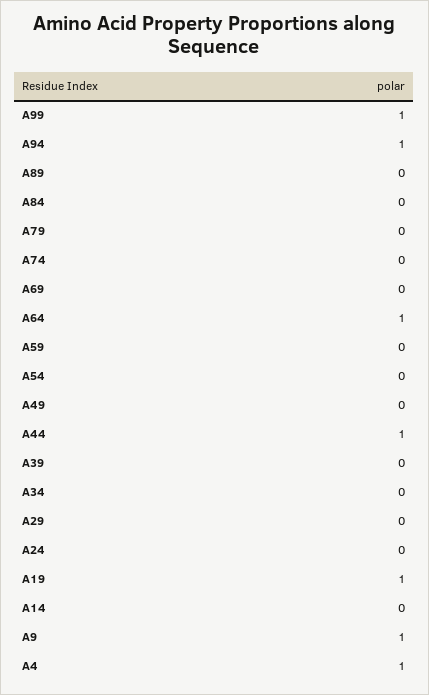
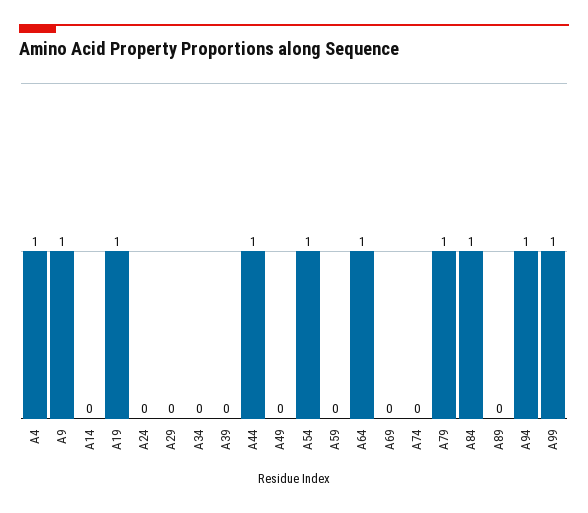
  {
    "A99": 1,
    "A94": 1,
    "A89": 0,
-   "A84": 0,
+   "A84": 1,
-   "A79": 0,
+   "A79": 1,
    "A74": 0,
    "A69": 0,
    "A64": 1,
    "A59": 0,
-   "A54": 0,
+   "A54": 1,
    "A49": 0,
    "A44": 1,
    "A39": 0,
    "A34": 0,
    "A29": 0,
    "A24": 0,
    "A19": 1,
    "A14": 0,
    "A9": 1,
    "A4": 1
  }

